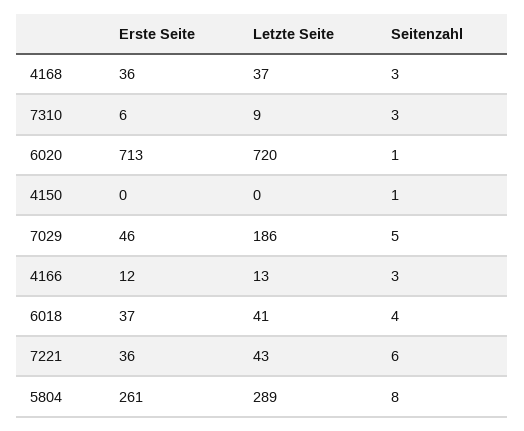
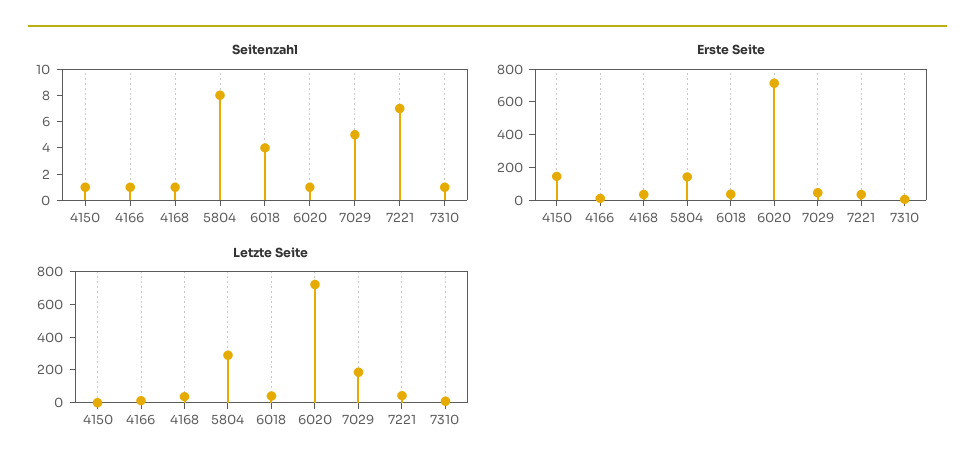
  {
    "Erste Seite": {
      "4168": 36,
      "7310": 6,
      "6020": 713,
-     "4150": 0,
+     "4150": 150,
      "7029": 46,
      "4166": 12,
      "6018": 37,
      "7221": 36,
-     "5804": 261
+     "5804": 150
    },
    "Letzte Seite": {
      "4168": 37,
      "7310": 9,
      "6020": 720,
      "4150": 0,
      "7029": 186,
      "4166": 13,
      "6018": 41,
      "7221": 43,
      "5804": 289
    },
    "Seitenzahl": {
-     "4168": 3,
+     "4168": 1,
-     "7310": 3,
+     "7310": 1,
      "6020": 1,
      "4150": 1,
      "7029": 5,
-     "4166": 3,
+     "4166": 1,
      "6018": 4,
-     "7221": 6,
+     "7221": 7,
      "5804": 8
    }
  }

